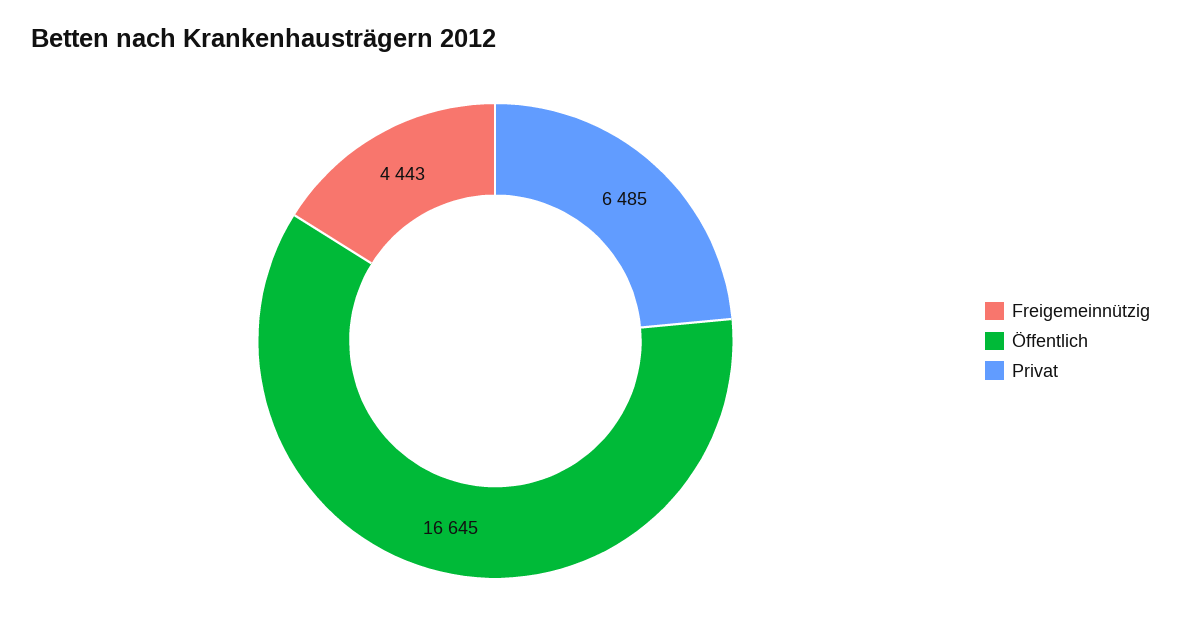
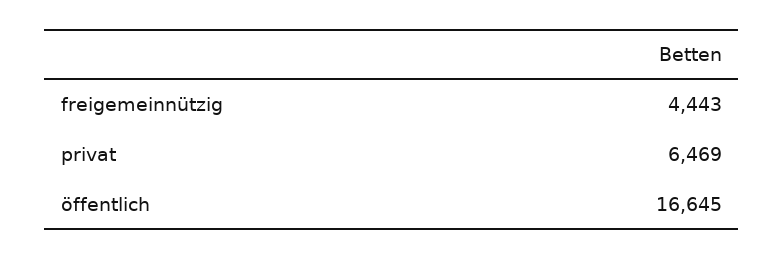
  {
    "Freigemeinnützig": 4443,
    "Öffentlich": 16645,
-   "Privat": 6485
+   "Privat": 6469
  }

